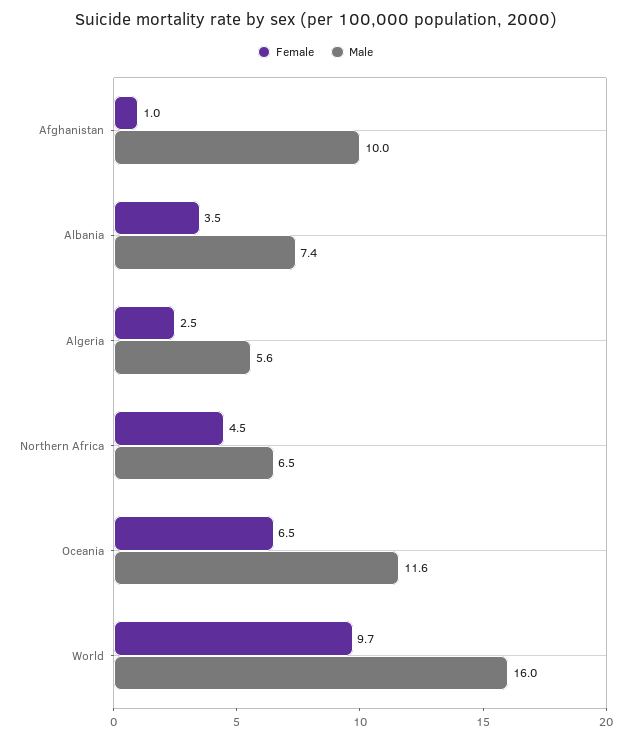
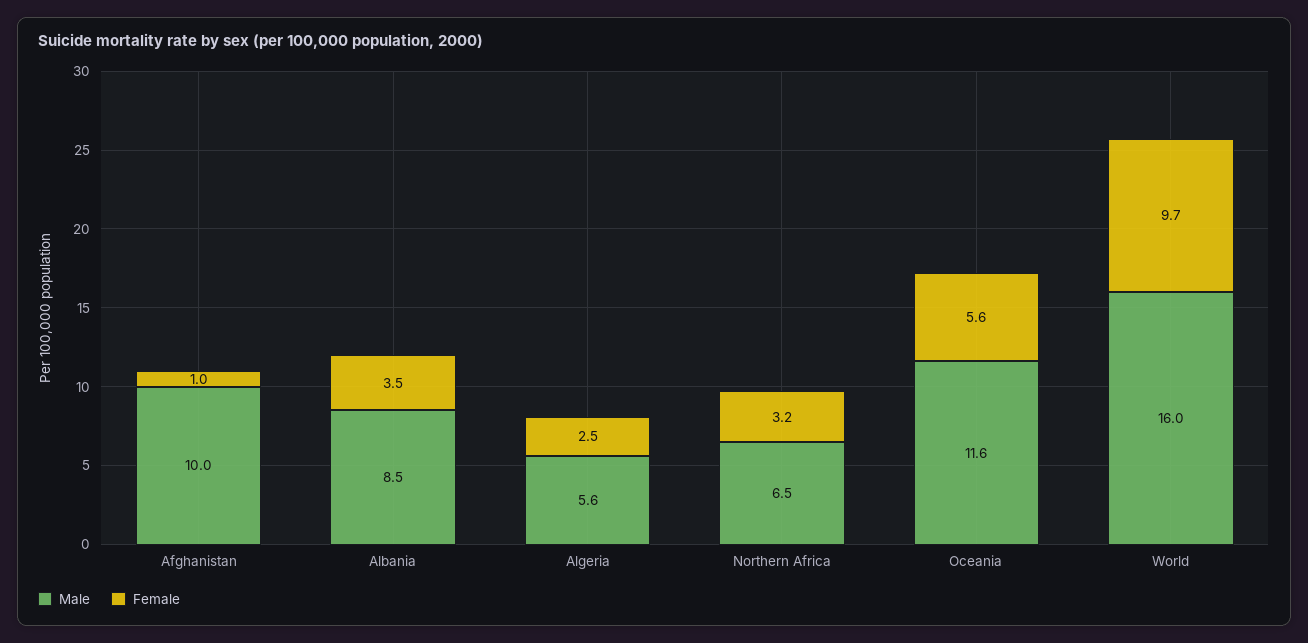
  {
    "Female": {
      "Afghanistan": 1,
      "Albania": 3.5,
      "Algeria": 2.5,
-     "Northern Africa": 4.5,
+     "Northern Africa": 3.2,
-     "Oceania": 6.5,
+     "Oceania": 5.6,
      "World": 9.7
    },
    "Male": {
      "Afghanistan": 10,
-     "Albania": 7.4,
+     "Albania": 8.5,
      "Algeria": 5.6,
      "Northern Africa": 6.5,
      "Oceania": 11.6,
      "World": 16
    }
  }

